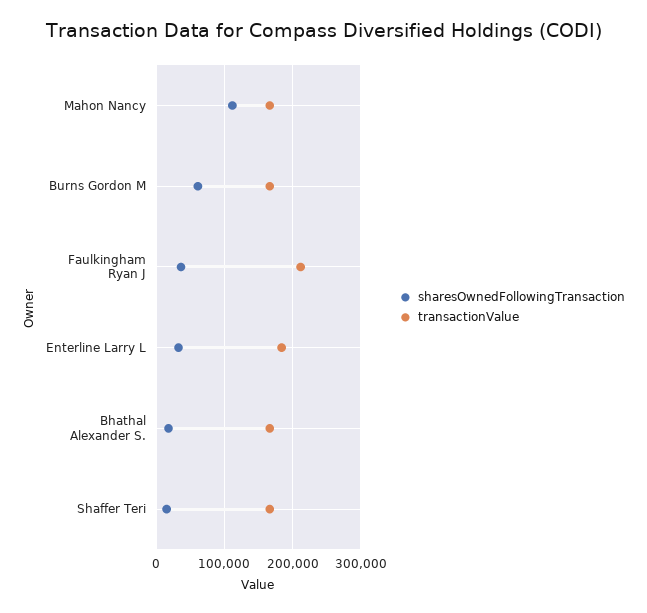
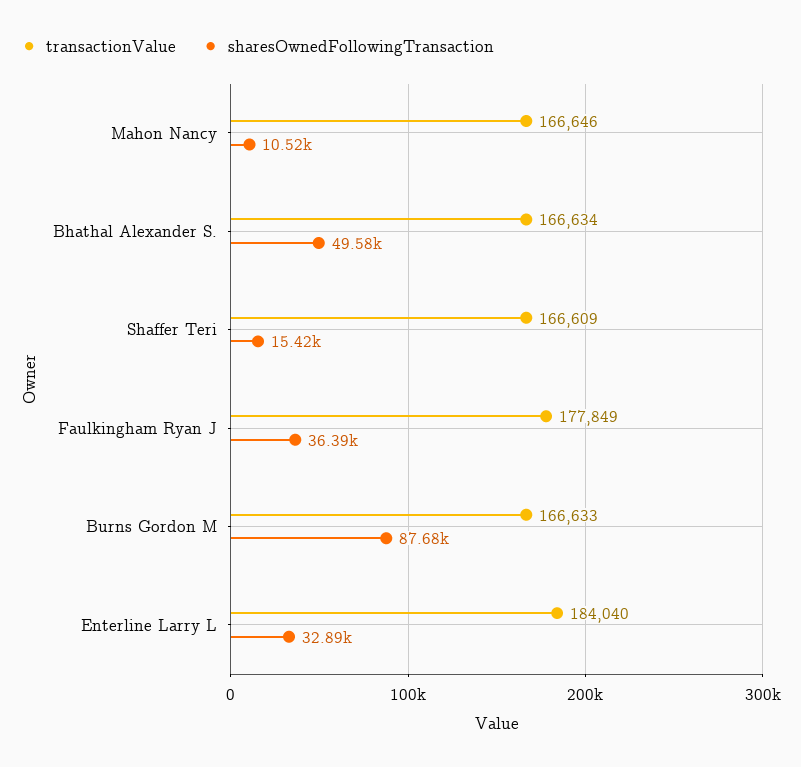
  {
    "sharesOwnedFollowingTransaction": {
-     "Mahon Nancy": 110000,
+     "Mahon Nancy": 10520,
-     "Burns Gordon M": 60000,
+     "Burns Gordon M": 87680,
      "Faulkingham Ryan J": 36390,
      "Enterline Larry L": 32890,
-     "Bhathal Alexander S.": 20000,
+     "Bhathal Alexander S.": 49580,
      "Shaffer Teri": 15420
    },
    "transactionValue": {
      "Mahon Nancy": 166646,
      "Burns Gordon M": 166633,
-     "Faulkingham Ryan J": 210000,
+     "Faulkingham Ryan J": 177849,
      "Enterline Larry L": 184040,
      "Bhathal Alexander S.": 166634,
      "Shaffer Teri": 166609
    }
  }

